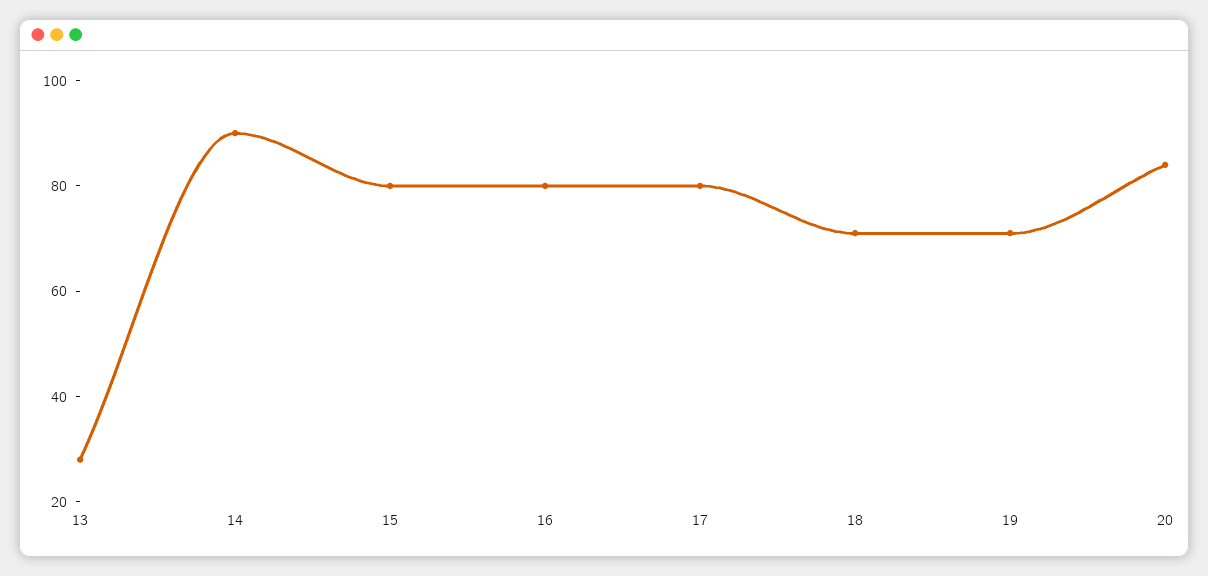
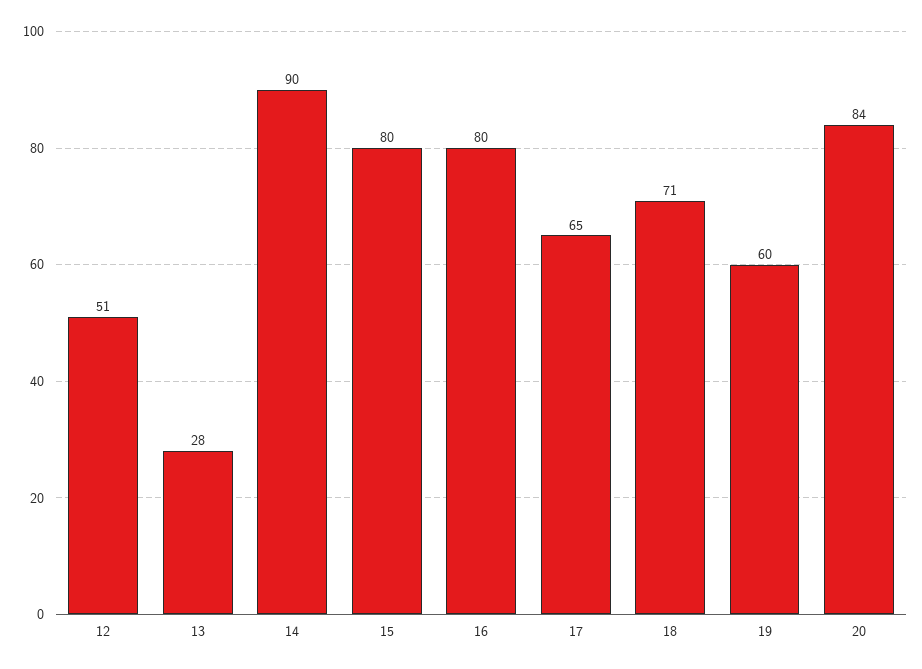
  {
    "13": 28,
    "14": 90,
    "15": 80,
    "16": 80,
-   "17": 80,
+   "17": 65,
    "18": 71,
-   "19": 70,
+   "19": 60,
-   "20": 84
+   "20": 84,
+   "12": 51
  }

